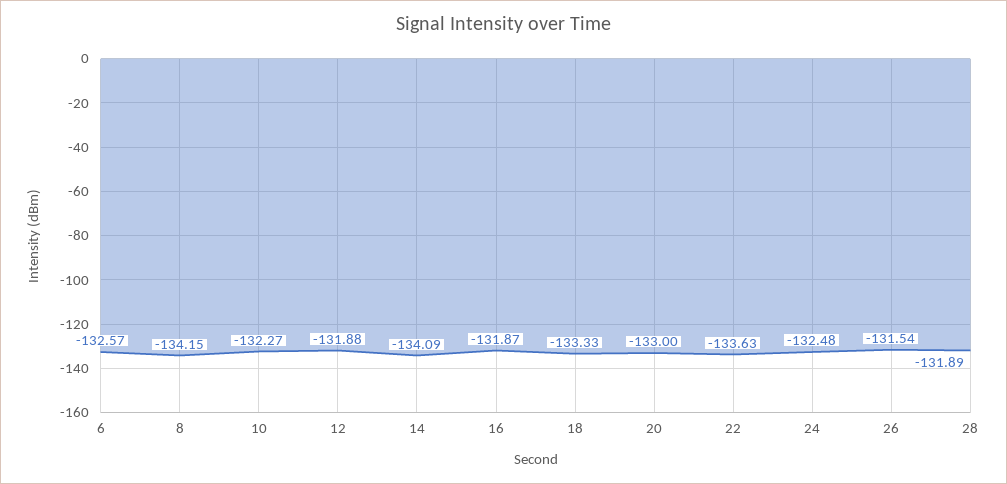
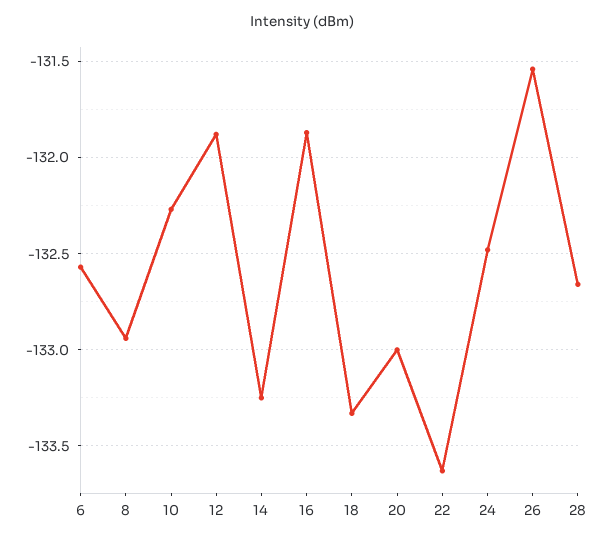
  {
    "6": -132.57,
-   "8": -134.15,
+   "8": -132.95,
    "10": -132.27,
    "12": -131.88,
-   "14": -134.09,
+   "14": -133.25,
    "16": -131.87,
    "18": -133.33,
    "20": -133,
    "22": -133.63,
    "24": -132.48,
    "26": -131.54,
-   "28": -131.89
+   "28": -132.65
  }

